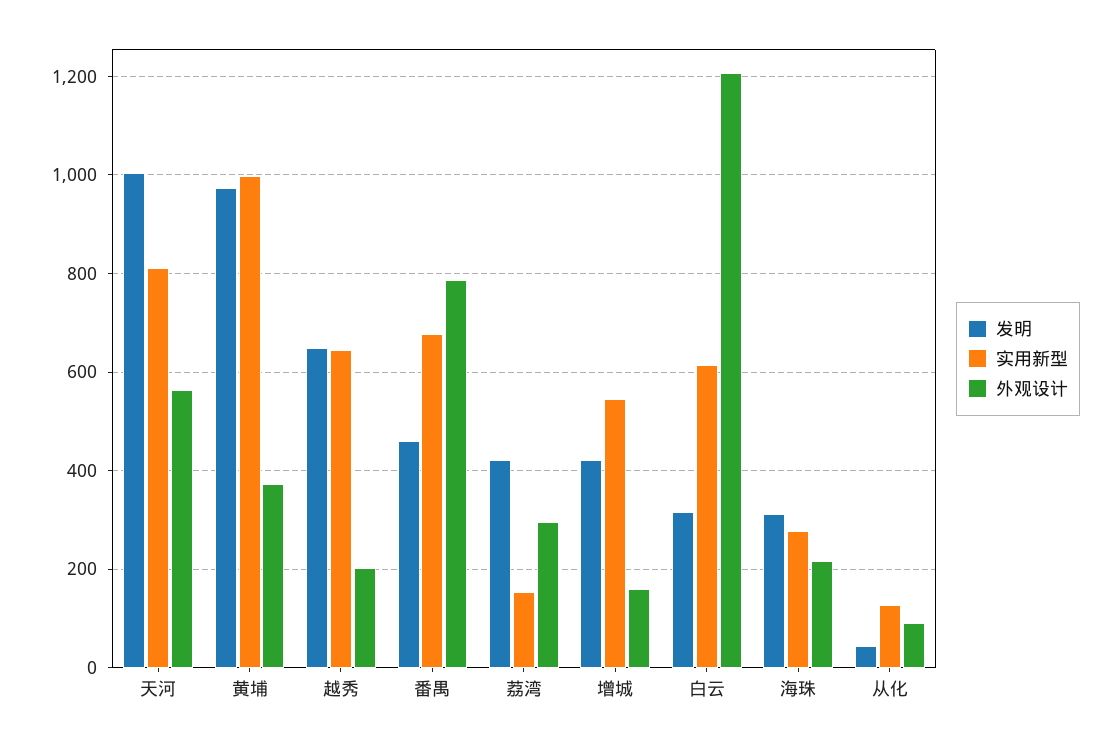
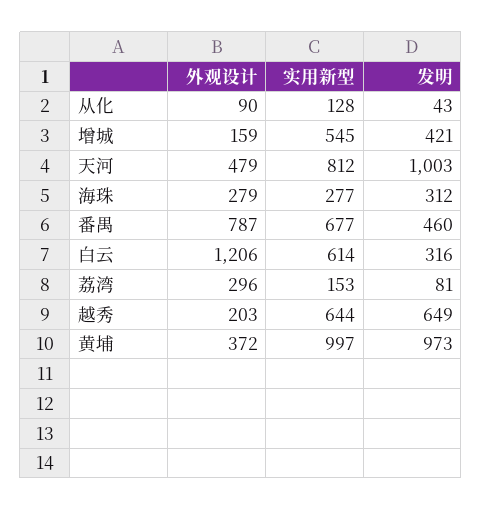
  {
    "发明": {
      "天河": 1003,
      "黄埔": 973,
      "越秀": 649,
      "番禺": 460,
-     "荔湾": 420,
+     "荔湾": 81,
      "增城": 421,
      "白云": 316,
      "海珠": 312,
      "从化": 43
    },
    "实用新型": {
      "天河": 812,
      "黄埔": 997,
      "越秀": 644,
      "番禺": 677,
      "荔湾": 153,
      "增城": 545,
      "白云": 614,
      "海珠": 277,
      "从化": 128
    },
    "外观设计": {
-     "天河": 560,
+     "天河": 479,
      "黄埔": 372,
      "越秀": 203,
      "番禺": 787,
      "荔湾": 296,
      "增城": 159,
      "白云": 1206,
-     "海珠": 220,
+     "海珠": 279,
      "从化": 90
    }
  }

